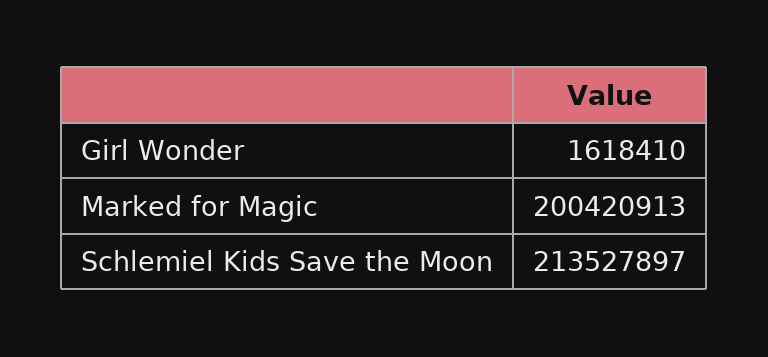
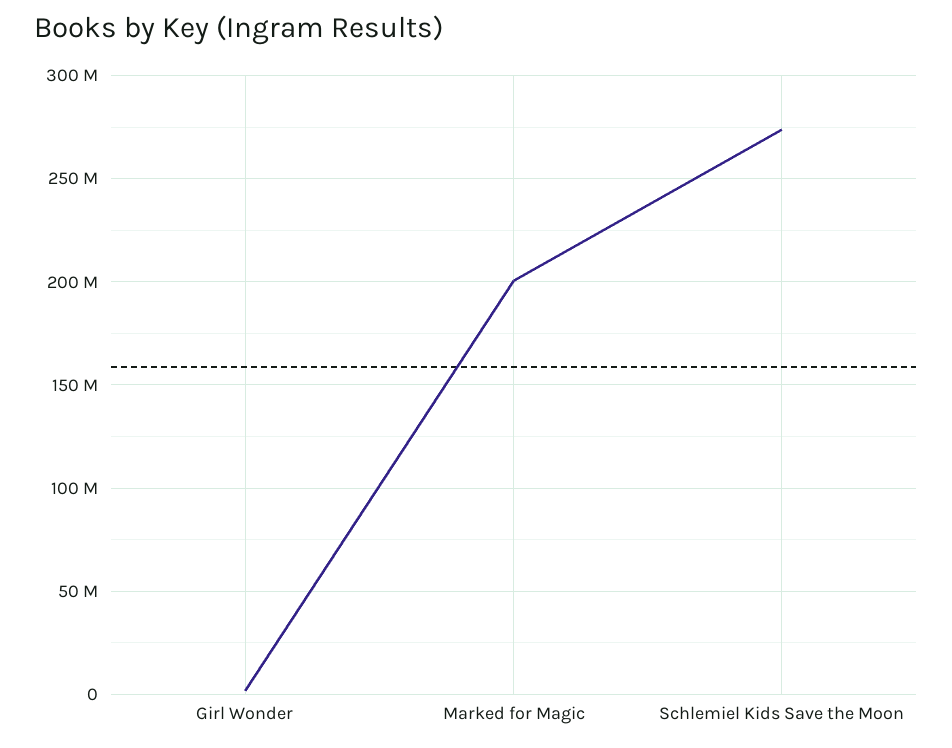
  {
    "Girl Wonder": 1618410,
    "Marked for Magic": 200420913,
-   "Schlemiel Kids Save the Moon": 213527897
+   "Schlemiel Kids Save the Moon": 275000000
  }

